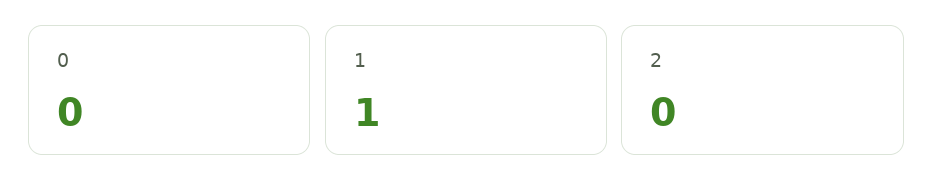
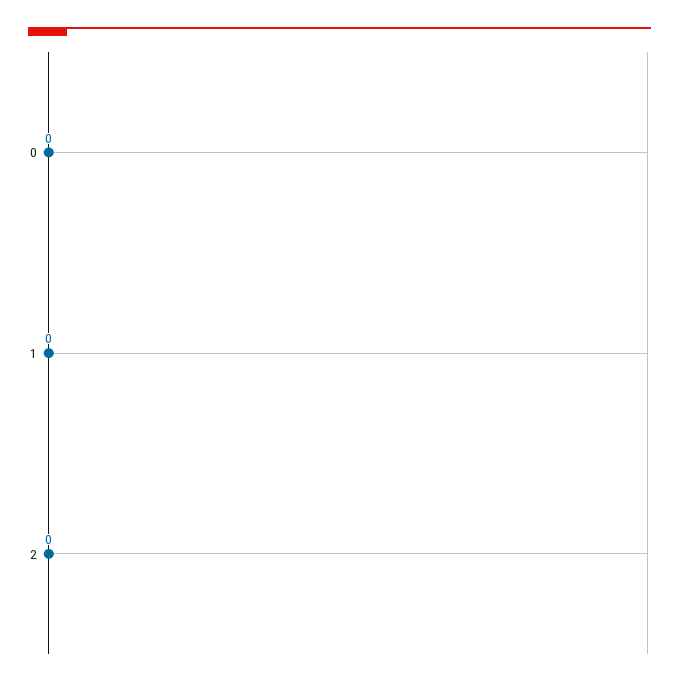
  {
    "0": 0,
-   "1": 1,
+   "1": 0,
    "2": 0
  }

